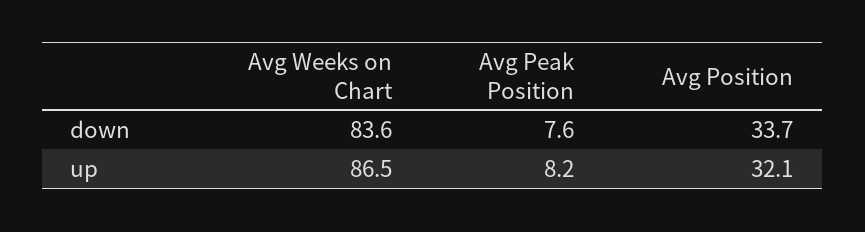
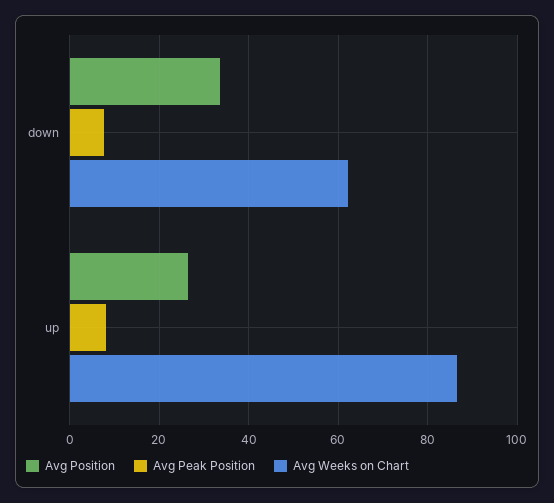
  {
    "Avg Weeks on Chart": {
-     "down": 83.6,
+     "down": 62,
      "up": 86.5
    },
    "Avg Peak Position": {
      "down": 7.6,
      "up": 8.2
    },
    "Avg Position": {
      "down": 33.7,
-     "up": 32.1
+     "up": 26
    }
  }

